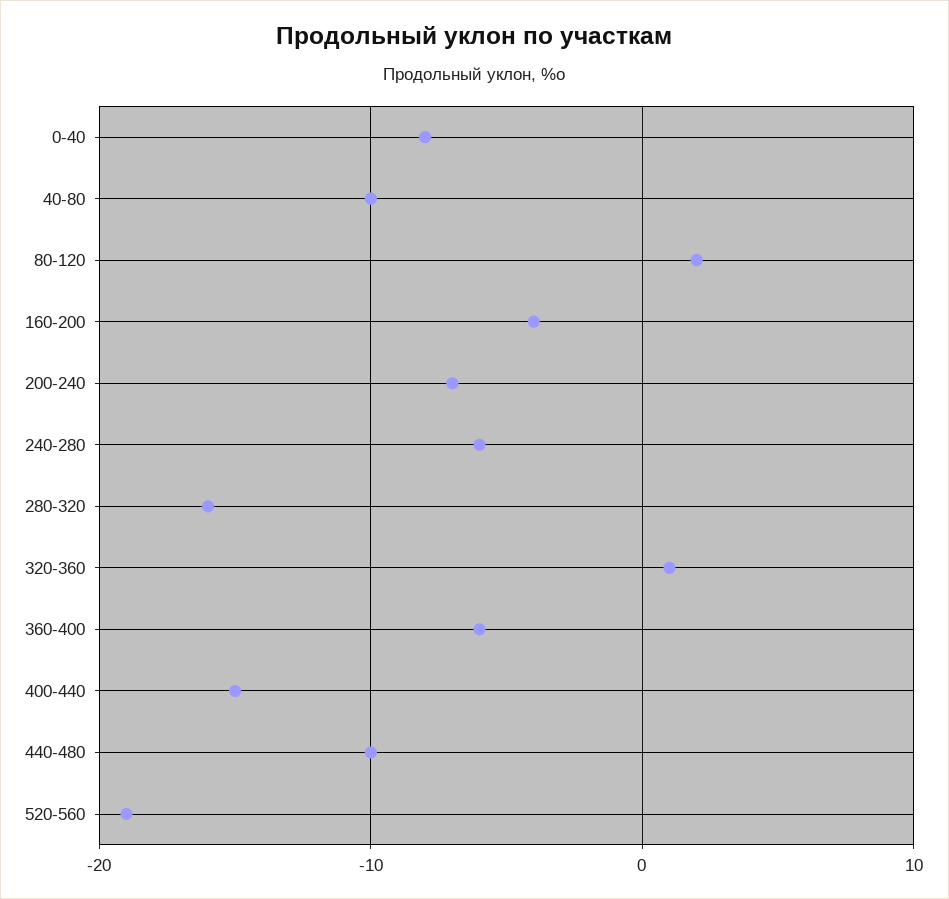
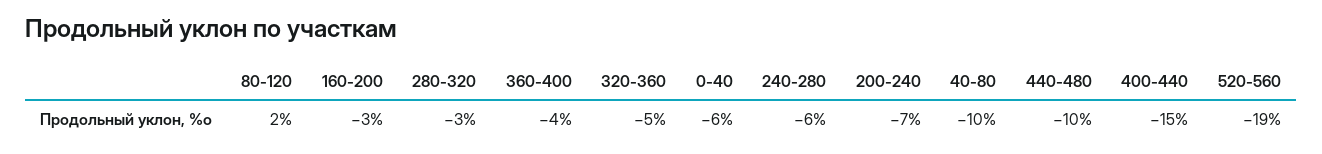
  {
-   "0-40": -8,
+   "0-40": -6,
    "40-80": -10,
    "80-120": 2,
-   "160-200": -4,
+   "160-200": -3,
    "200-240": -7,
    "240-280": -6,
-   "280-320": -16,
+   "280-320": -3,
-   "320-360": 1,
+   "320-360": -5,
-   "360-400": -6,
+   "360-400": -4,
    "400-440": -15,
    "440-480": -10,
    "520-560": -19
  }

